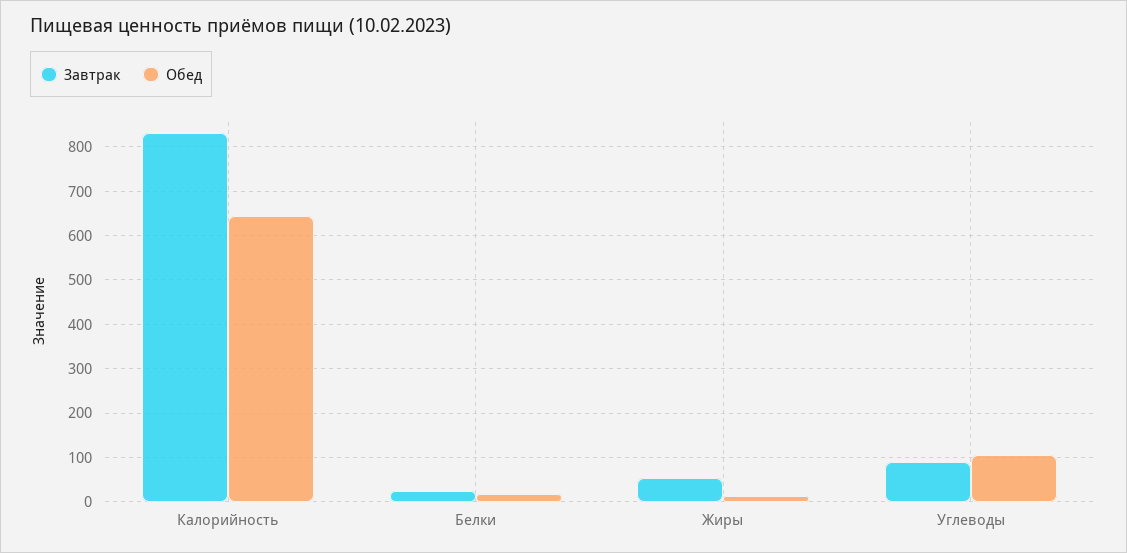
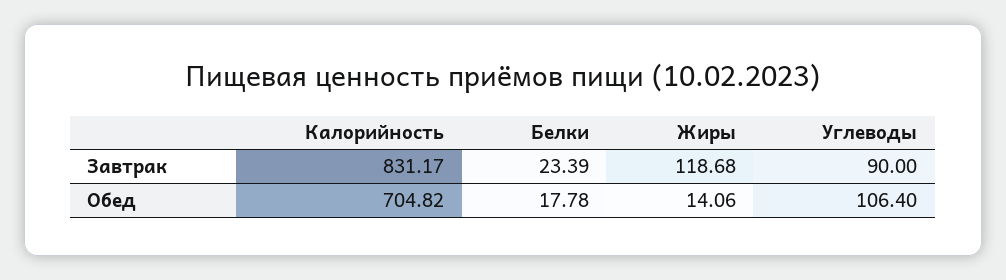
  {
    "Завтрак": {
      "Калорийность": 831.17,
      "Белки": 23.39,
-     "Жиры": 60,
+     "Жиры": 118.68,
      "Углеводы": 90
    },
    "Обед": {
-     "Калорийность": 640,
+     "Калорийность": 704.82,
      "Белки": 17.78,
      "Жиры": 14.06,
      "Углеводы": 106.4
    }
  }

